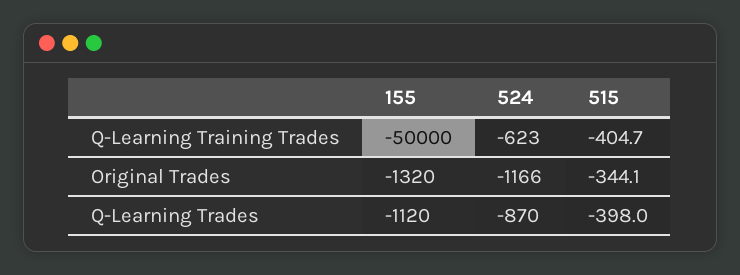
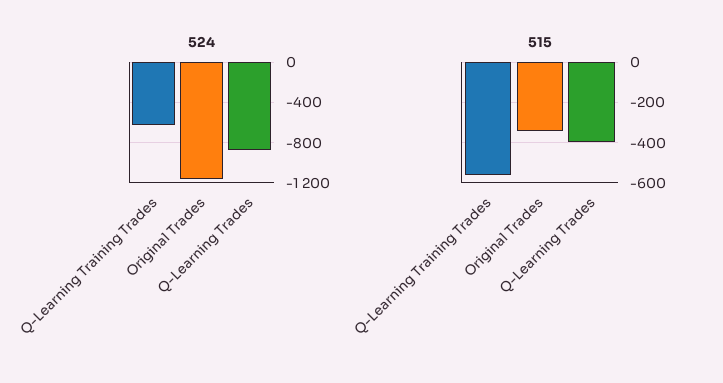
  {
-   "155": {
-     "Q-Learning Training Trades": -50000,
-     "Original Trades": -1320,
-     "Q-Learning Trades": -1120
-   },
    "524": {
      "Q-Learning Training Trades": -623,
      "Original Trades": -1166,
      "Q-Learning Trades": -870
    },
    "515": {
-     "Q-Learning Training Trades": -404.7,
+     "Q-Learning Training Trades": -550,
      "Original Trades": -344.1,
      "Q-Learning Trades": -398
    }
  }

